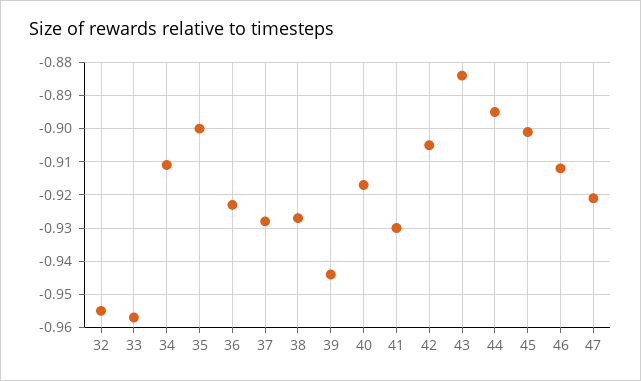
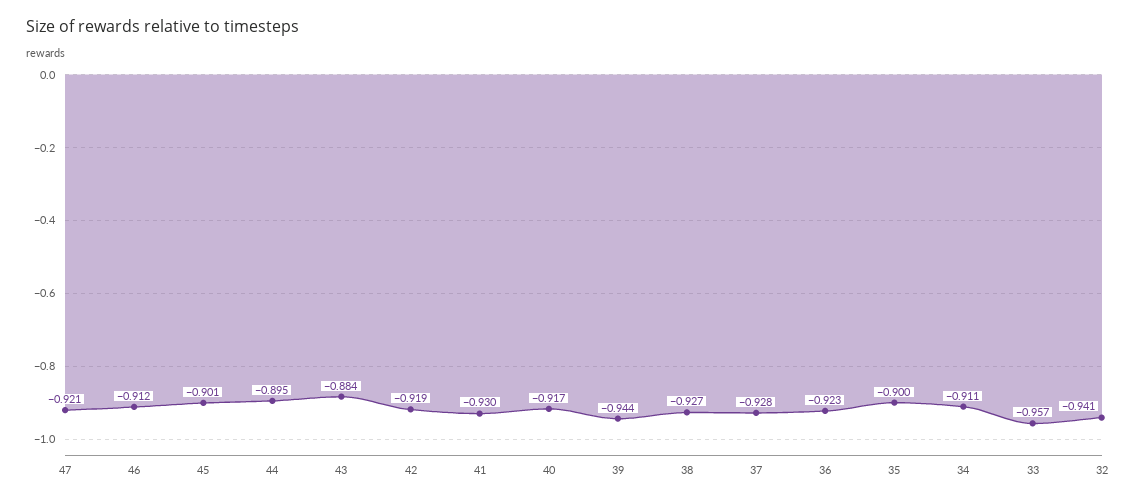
  {
-   "32": -0.955,
+   "32": -0.941,
    "33": -0.957,
    "34": -0.911,
    "35": -0.9,
    "36": -0.923,
    "37": -0.928,
    "38": -0.927,
    "39": -0.944,
    "40": -0.917,
    "41": -0.93,
-   "42": -0.905,
+   "42": -0.919,
    "43": -0.884,
    "44": -0.895,
    "45": -0.901,
    "46": -0.912,
    "47": -0.921
  }

